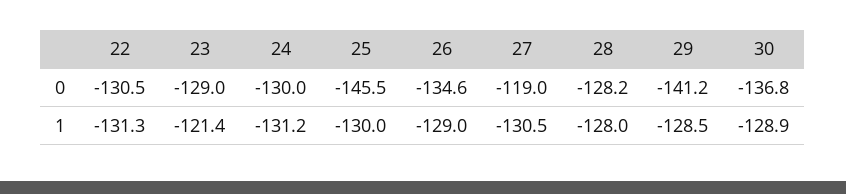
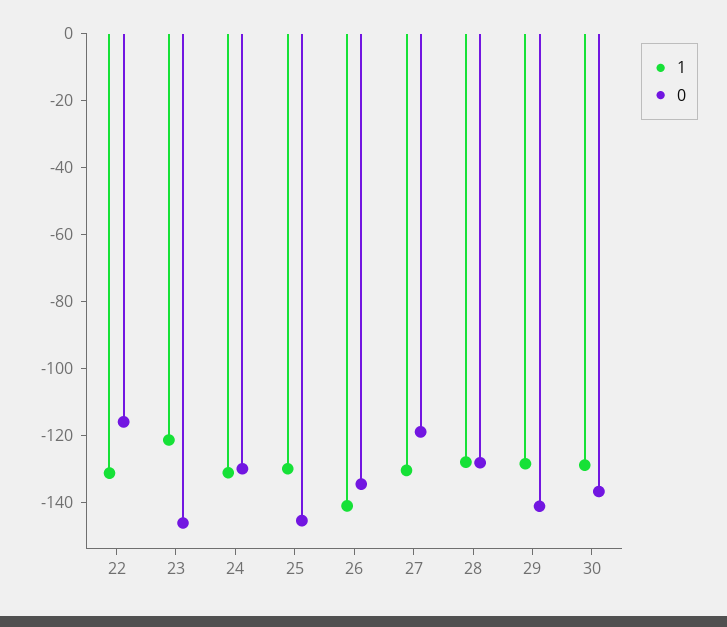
  {
    "0": {
-     "22": -130.5,
+     "22": -115,
-     "23": -129,
+     "23": -145,
      "24": -130,
      "25": -145.5,
      "26": -134.6,
      "27": -119,
      "28": -128.2,
      "29": -141.2,
      "30": -136.8
    },
    "1": {
      "22": -131.3,
      "23": -121.4,
      "24": -131.2,
      "25": -130,
-     "26": -129,
+     "26": -140,
      "27": -130.5,
      "28": -128,
      "29": -128.5,
      "30": -128.9
    }
  }

